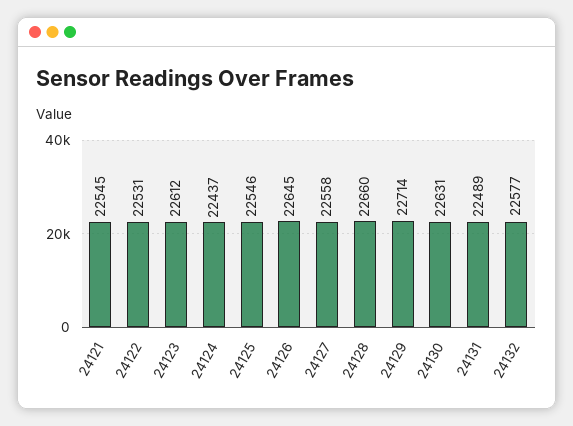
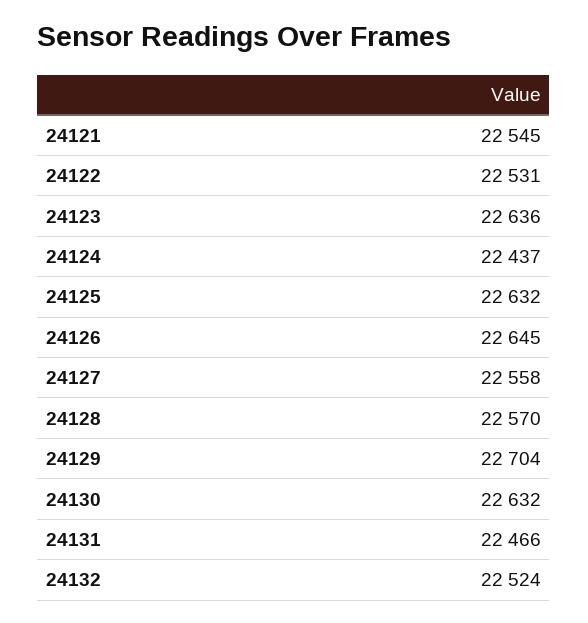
  {
    "24121": 22545,
    "24122": 22531,
-   "24123": 22612,
+   "24123": 22636,
    "24124": 22437,
-   "24125": 22546,
+   "24125": 22632,
    "24126": 22645,
    "24127": 22558,
-   "24128": 22660,
+   "24128": 22570,
-   "24129": 22714,
+   "24129": 22704,
-   "24130": 22631,
+   "24130": 22632,
-   "24131": 22489,
+   "24131": 22466,
-   "24132": 22577
+   "24132": 22524
  }

